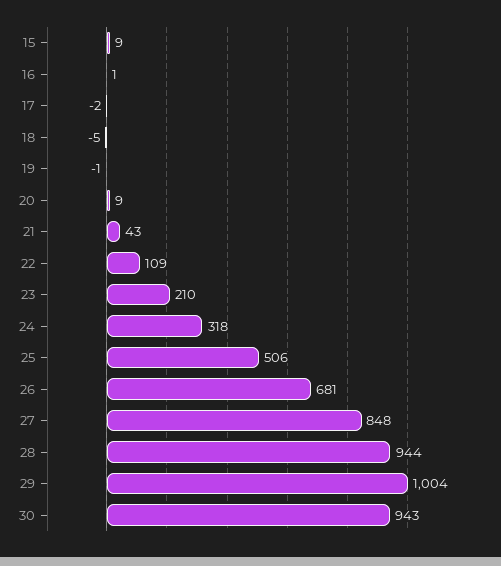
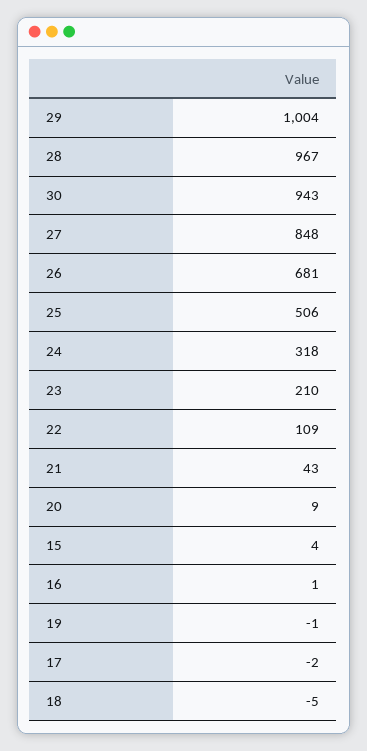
  {
-   "15": 9,
+   "15": 4,
    "16": 1,
    "17": -2,
    "18": -5,
    "19": -1,
    "20": 9,
    "21": 43,
    "22": 109,
    "23": 210,
    "24": 318,
    "25": 506,
    "26": 681,
    "27": 848,
-   "28": 944,
+   "28": 967,
    "29": 1004,
    "30": 943
  }

